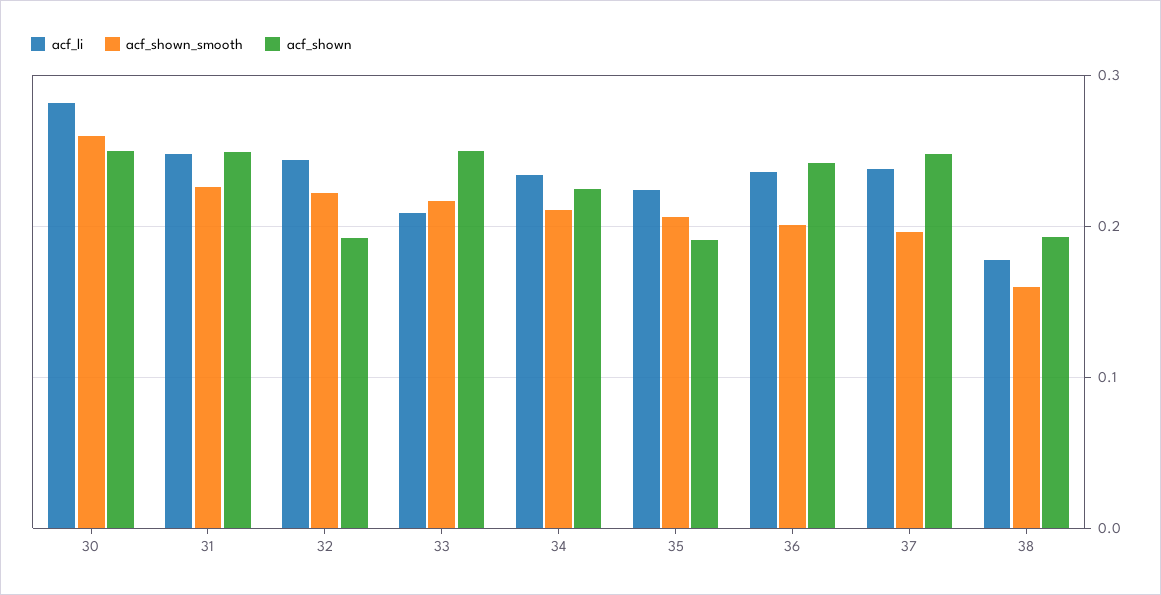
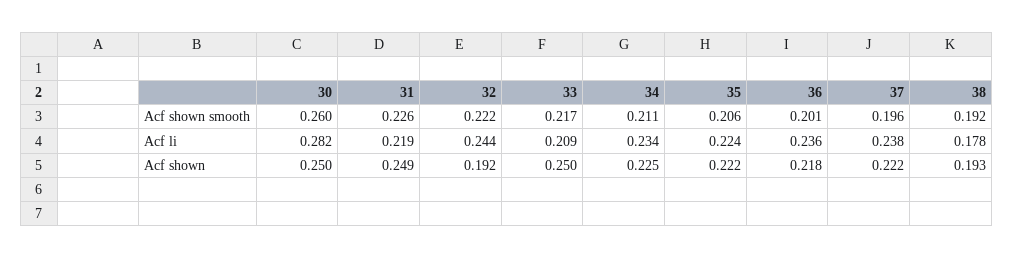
  {
    "acf_li": {
      "30": 0.282,
-     "31": 0.25,
+     "31": 0.219,
      "32": 0.244,
      "33": 0.209,
      "34": 0.234,
      "35": 0.224,
      "36": 0.236,
      "37": 0.238,
      "38": 0.178
    },
    "acf_shown_smooth": {
      "30": 0.26,
      "31": 0.226,
      "32": 0.222,
      "33": 0.217,
      "34": 0.211,
      "35": 0.206,
      "36": 0.201,
      "37": 0.196,
-     "38": 0.16
+     "38": 0.192
    },
    "acf_shown": {
      "30": 0.25,
      "31": 0.249,
      "32": 0.192,
      "33": 0.25,
      "34": 0.225,
-     "35": 0.19,
+     "35": 0.222,
-     "36": 0.24,
+     "36": 0.218,
-     "37": 0.25,
+     "37": 0.222,
      "38": 0.193
    }
  }

